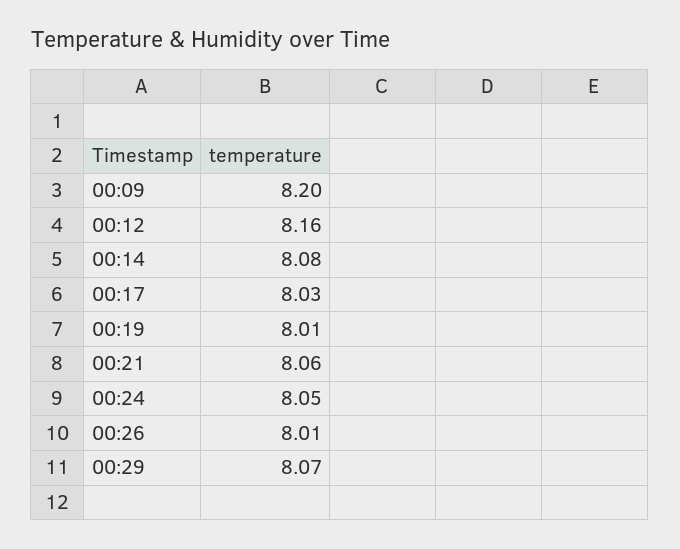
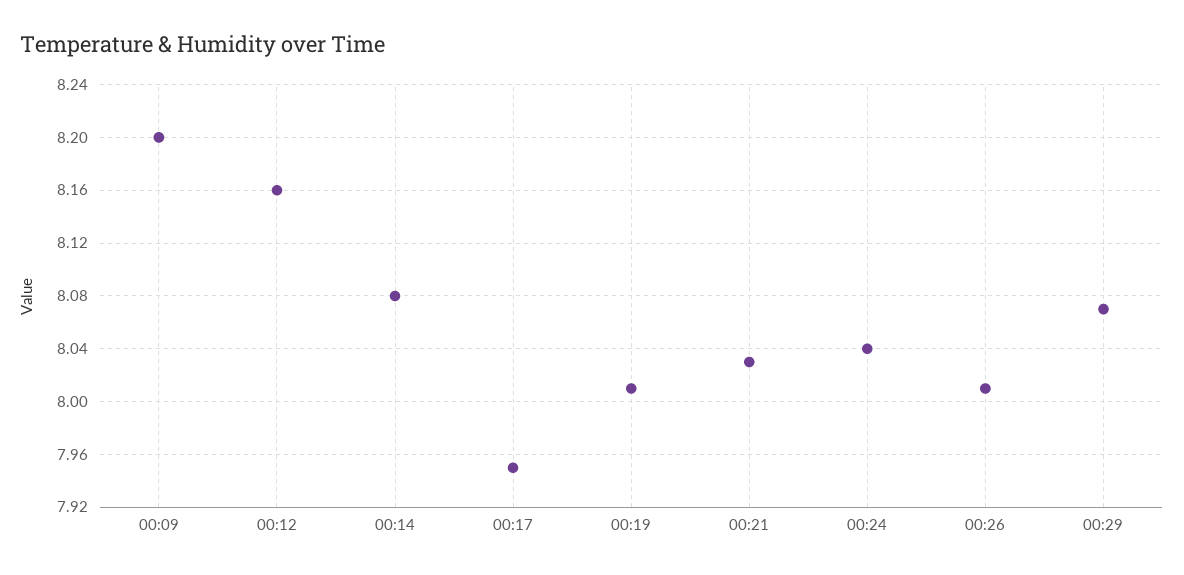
  {
    "00:09": 8.2,
    "00:12": 8.16,
    "00:14": 8.08,
-   "00:17": 8.03,
+   "00:17": 7.95,
    "00:19": 8.01,
-   "00:21": 8.06,
+   "00:21": 8.03,
-   "00:24": 8.05,
+   "00:24": 8.04,
    "00:26": 8.01,
    "00:29": 8.07
  }

